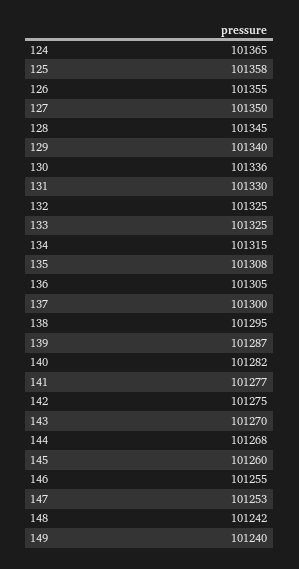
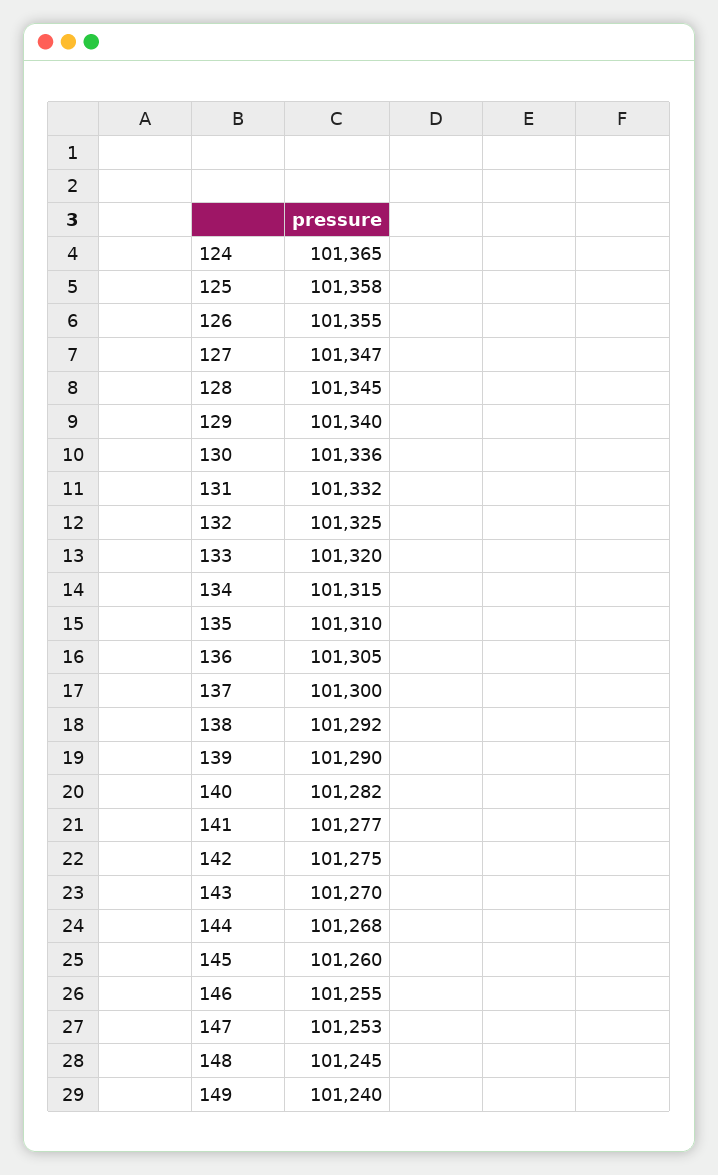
  {
    "124": 101365,
    "125": 101358,
    "126": 101355,
-   "127": 101350,
+   "127": 101347,
    "128": 101345,
    "129": 101340,
    "130": 101336,
-   "131": 101330,
+   "131": 101332,
    "132": 101325,
-   "133": 101325,
+   "133": 101320,
    "134": 101315,
-   "135": 101308,
+   "135": 101310,
    "136": 101305,
    "137": 101300,
-   "138": 101295,
+   "138": 101292,
-   "139": 101287,
+   "139": 101290,
    "140": 101282,
    "141": 101277,
    "142": 101275,
    "143": 101270,
    "144": 101268,
    "145": 101260,
    "146": 101255,
    "147": 101253,
-   "148": 101242,
+   "148": 101245,
    "149": 101240
  }

